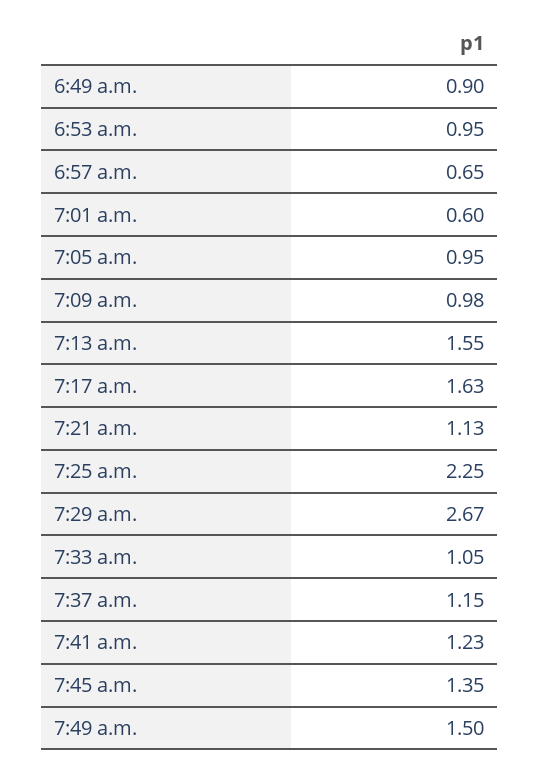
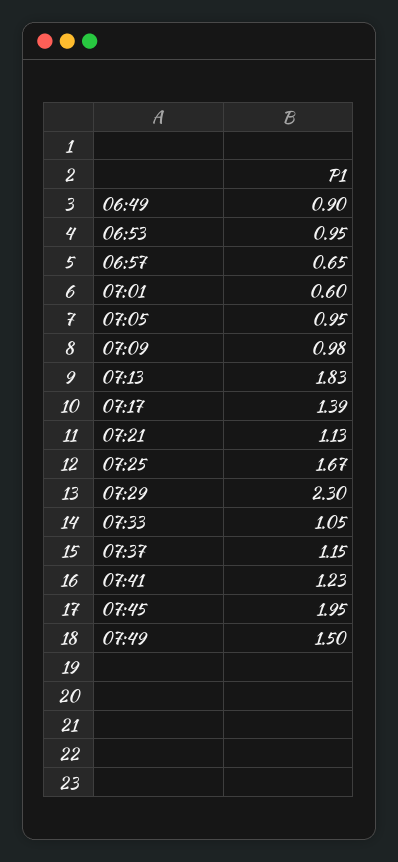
  {
    "6:49 a.m.": 0.9,
    "6:53 a.m.": 0.95,
    "6:57 a.m.": 0.65,
    "7:01 a.m.": 0.6,
    "7:05 a.m.": 0.95,
    "7:09 a.m.": 0.98,
-   "7:13 a.m.": 1.55,
+   "7:13 a.m.": 1.83,
-   "7:17 a.m.": 1.63,
+   "7:17 a.m.": 1.39,
    "7:21 a.m.": 1.13,
-   "7:25 a.m.": 2.25,
+   "7:25 a.m.": 1.67,
-   "7:29 a.m.": 2.67,
+   "7:29 a.m.": 2.3,
    "7:33 a.m.": 1.05,
    "7:37 a.m.": 1.15,
    "7:41 a.m.": 1.23,
-   "7:45 a.m.": 1.35,
+   "7:45 a.m.": 1.95,
    "7:49 a.m.": 1.5
  }

